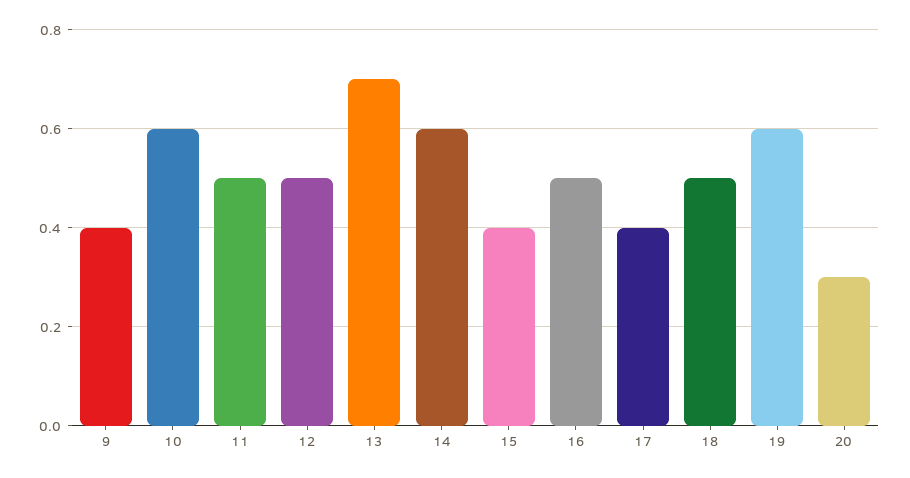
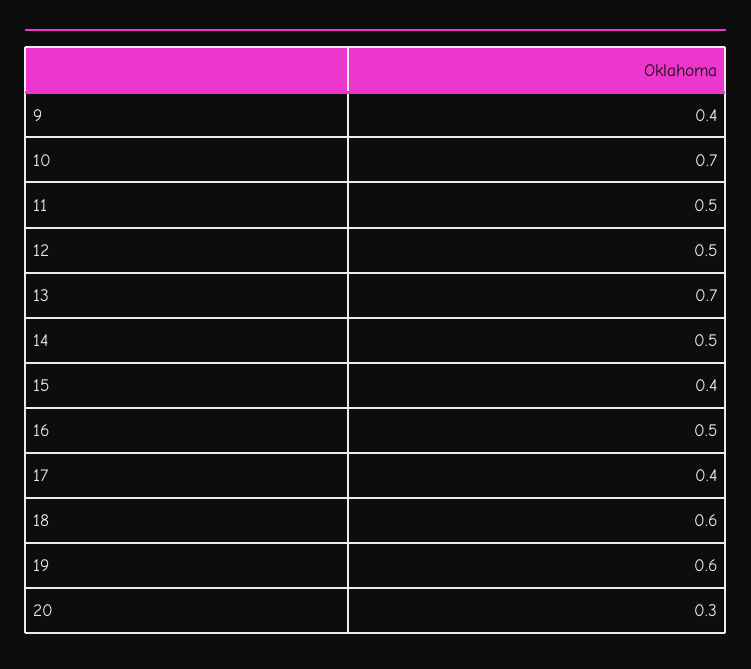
  {
    "9": 0.4,
-   "10": 0.6,
+   "10": 0.7,
    "11": 0.5,
    "12": 0.5,
    "13": 0.7,
-   "14": 0.6,
+   "14": 0.5,
    "15": 0.4,
    "16": 0.5,
    "17": 0.4,
-   "18": 0.5,
+   "18": 0.6,
    "19": 0.6,
    "20": 0.3
  }

